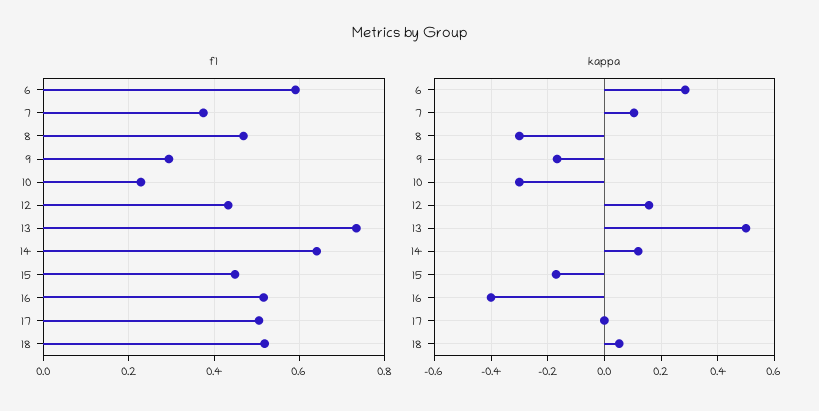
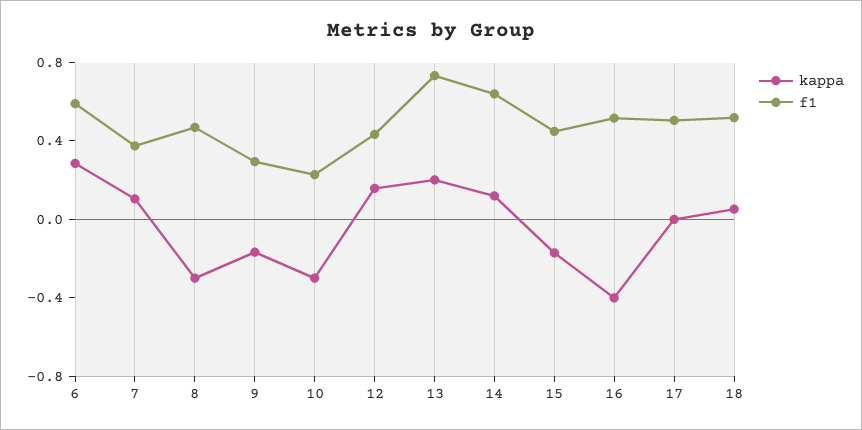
  {
    "f1": {
      "6": 0.6,
      "7": 0.38,
      "8": 0.46,
      "9": 0.3,
      "10": 0.22,
      "12": 0.44,
      "13": 0.74,
      "14": 0.64,
      "15": 0.44,
      "16": 0.52,
      "17": 0.5,
      "18": 0.52
    },
    "kappa": {
      "6": 0.275,
      "7": 0.1,
      "8": -0.3,
      "9": -0.175,
      "10": -0.3,
      "12": 0.15,
-     "13": 0.5,
+     "13": 0.2,
      "14": 0.125,
      "15": -0.175,
      "16": -0.4,
      "17": 0,
      "18": 0.05
    }
  }

